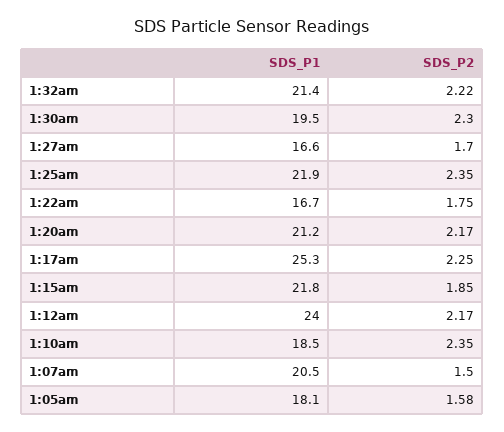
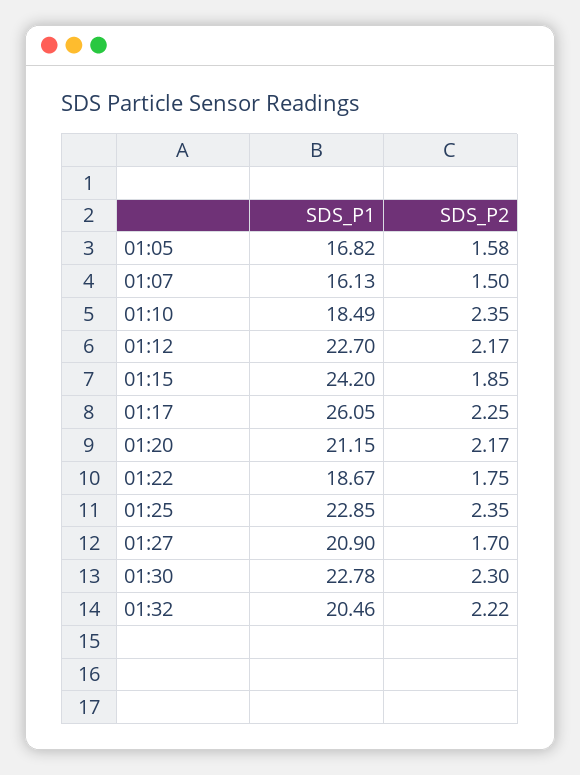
  {
    "SDS_P1": {
-     "1:32am": 21.4,
+     "1:32am": 20.46,
-     "1:30am": 19.5,
+     "1:30am": 22.78,
-     "1:27am": 16.6,
+     "1:27am": 20.9,
-     "1:25am": 21.9,
+     "1:25am": 22.85,
-     "1:22am": 16.7,
+     "1:22am": 18.67,
      "1:20am": 21.15,
-     "1:17am": 25.3,
+     "1:17am": 26.05,
-     "1:15am": 21.8,
+     "1:15am": 24.2,
-     "1:12am": 24,
+     "1:12am": 22.7,
      "1:10am": 18.49,
-     "1:07am": 20.5,
+     "1:07am": 16.13,
-     "1:05am": 18.1
+     "1:05am": 16.82
    },
    "SDS_P2": {
      "1:32am": 2.22,
      "1:30am": 2.3,
      "1:27am": 1.7,
      "1:25am": 2.35,
      "1:22am": 1.75,
      "1:20am": 2.17,
      "1:17am": 2.25,
      "1:15am": 1.85,
      "1:12am": 2.17,
      "1:10am": 2.35,
      "1:07am": 1.5,
      "1:05am": 1.58
    }
  }

